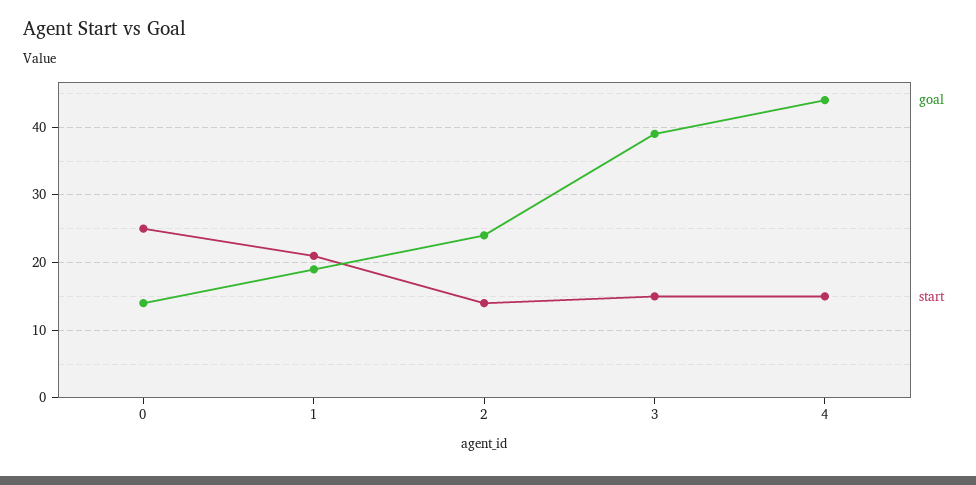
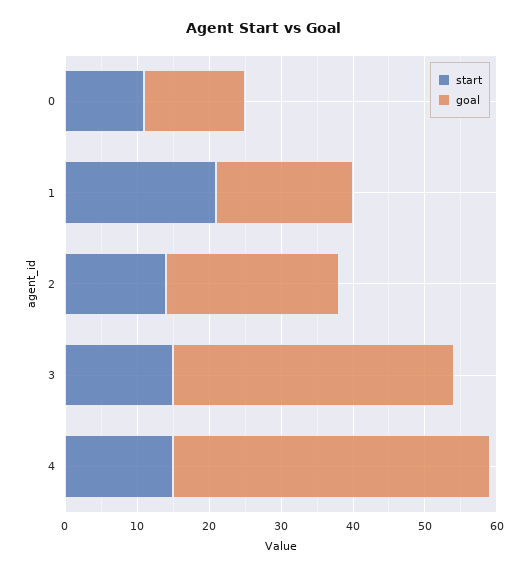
  {
    "goal": {
      "0": 14,
      "1": 19,
      "2": 24,
      "3": 39,
      "4": 44
    },
    "start": {
-     "0": 25,
+     "0": 10,
      "1": 21,
      "2": 14,
      "3": 15,
      "4": 15
    }
  }

